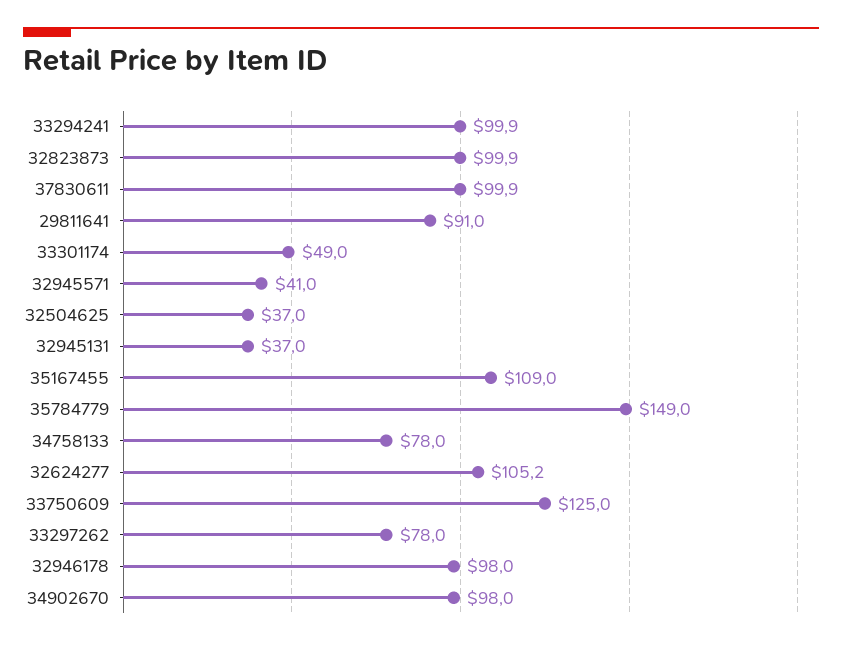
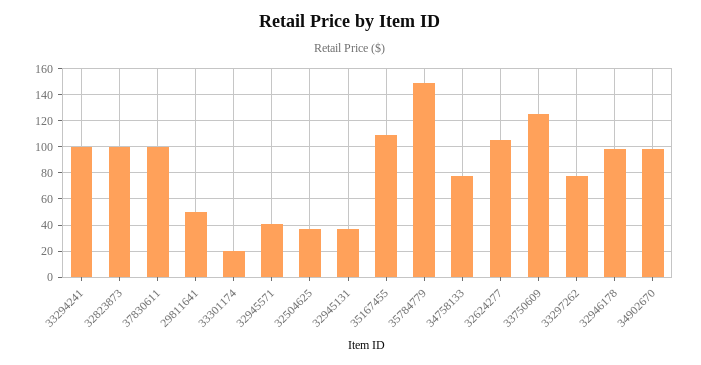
  {
    "33294241": 99.9,
    "32823873": 99.9,
    "37830611": 99.9,
-   "29811641": 91,
+   "29811641": 50,
-   "33301174": 49,
+   "33301174": 20,
    "32945571": 41,
    "32504625": 37,
    "32945131": 37,
    "35167455": 109,
    "35784779": 149,
    "34758133": 78,
    "32624277": 105.2,
    "33750609": 125,
    "33297262": 78,
    "32946178": 98,
    "34902670": 98
  }

